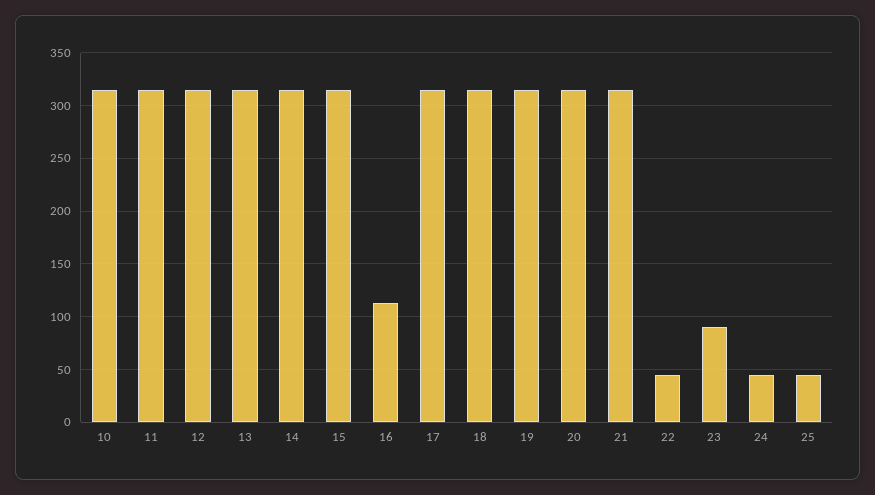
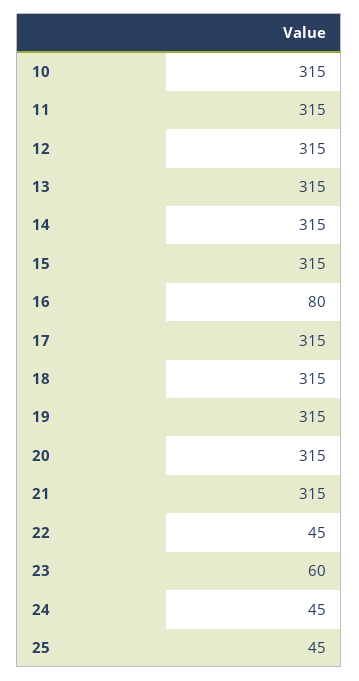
  {
    "10": 315,
    "11": 315,
    "12": 315,
    "13": 315,
    "14": 315,
    "15": 315,
-   "16": 110,
+   "16": 80,
    "17": 315,
    "18": 315,
    "19": 315,
    "20": 315,
    "21": 315,
    "22": 45,
-   "23": 90,
+   "23": 60,
    "24": 45,
    "25": 45
  }

